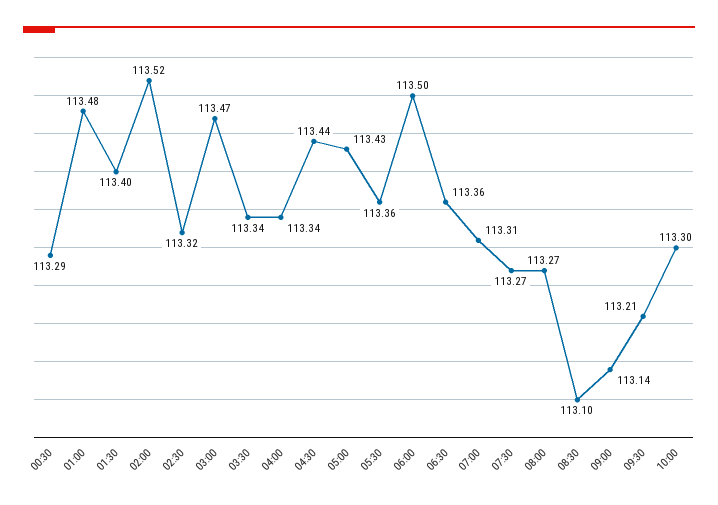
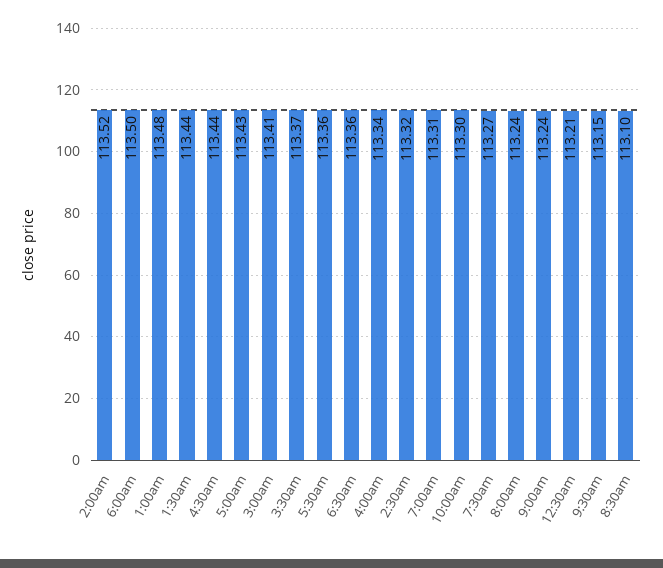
  {
-   "00:30": 113.29,
+   "00:30": 113.21,
    "01:00": 113.48,
-   "01:30": 113.4,
+   "01:30": 113.44,
    "02:00": 113.52,
    "02:30": 113.32,
-   "03:00": 113.47,
+   "03:00": 113.41,
-   "03:30": 113.34,
+   "03:30": 113.37,
    "04:00": 113.34,
    "04:30": 113.44,
    "05:00": 113.43,
    "05:30": 113.36,
    "06:00": 113.5,
    "06:30": 113.36,
    "07:00": 113.31,
    "07:30": 113.27,
-   "08:00": 113.27,
+   "08:00": 113.24,
    "08:30": 113.1,
-   "09:00": 113.14,
+   "09:00": 113.24,
-   "09:30": 113.21,
+   "09:30": 113.15,
    "10:00": 113.3
  }

